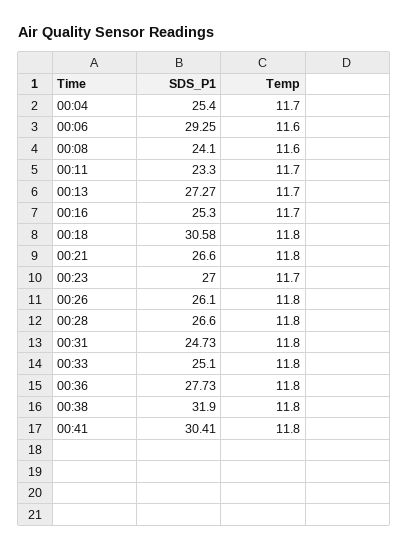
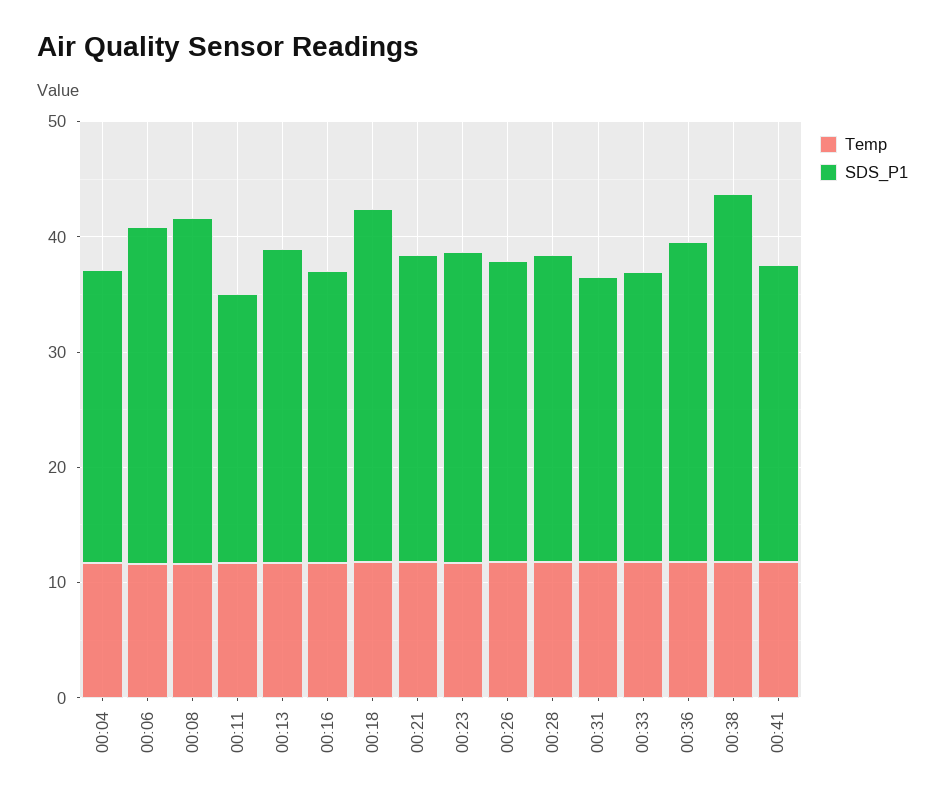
  {
    "SDS_P1": {
      "00:04": 25.4,
      "00:06": 29.25,
-     "00:08": 24.1,
+     "00:08": 30,
      "00:11": 23.3,
      "00:13": 27.27,
      "00:16": 25.3,
      "00:18": 30.58,
      "00:21": 26.6,
      "00:23": 27,
      "00:26": 26.1,
      "00:28": 26.6,
      "00:31": 24.73,
      "00:33": 25.1,
      "00:36": 27.73,
      "00:38": 31.9,
-     "00:41": 30.41
+     "00:41": 26
    },
    "Temp": {
      "00:04": 11.7,
      "00:06": 11.6,
      "00:08": 11.6,
      "00:11": 11.7,
      "00:13": 11.7,
      "00:16": 11.7,
      "00:18": 11.8,
      "00:21": 11.8,
      "00:23": 11.7,
      "00:26": 11.8,
      "00:28": 11.8,
      "00:31": 11.8,
      "00:33": 11.8,
      "00:36": 11.8,
      "00:38": 11.8,
      "00:41": 11.8
    }
  }

